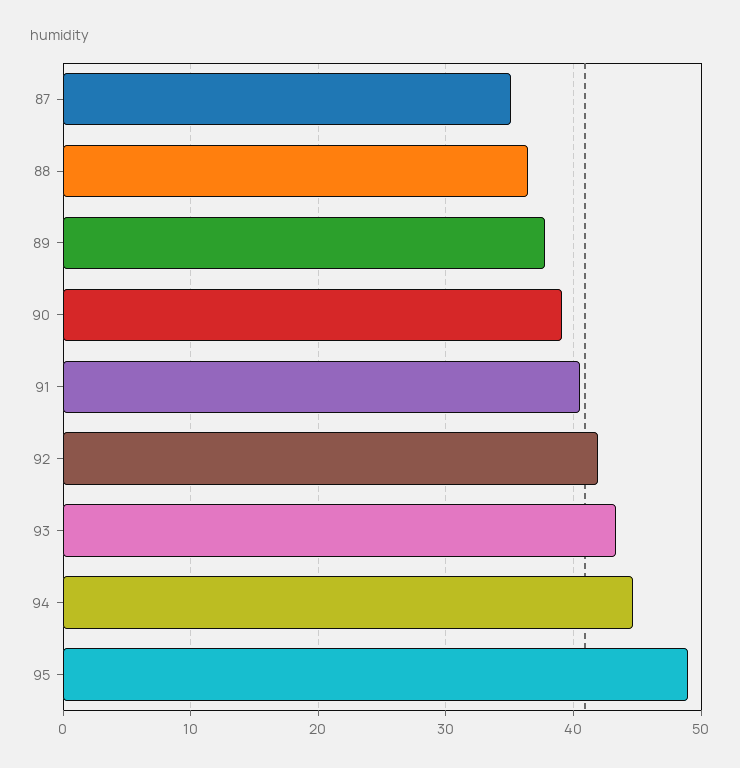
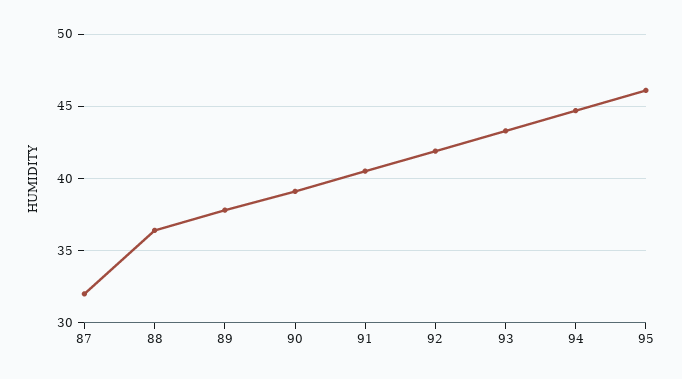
  {
-   "87": 35,
+   "87": 32,
    "88": 36.5,
    "89": 38,
    "90": 39,
    "91": 40.5,
    "92": 42,
    "93": 43.5,
    "94": 44.5,
-   "95": 49
+   "95": 46
  }

